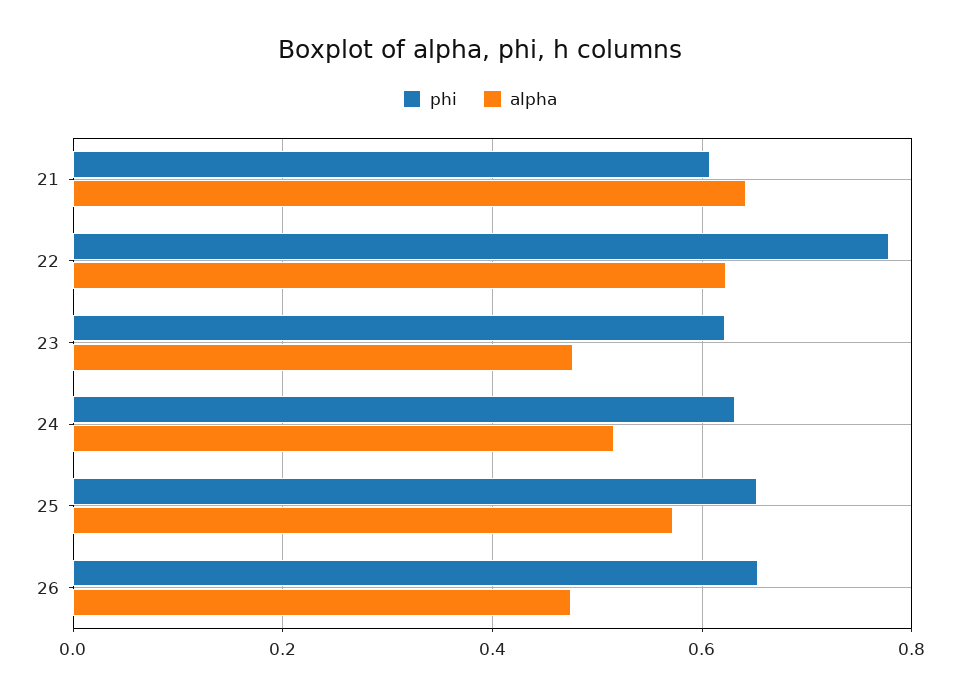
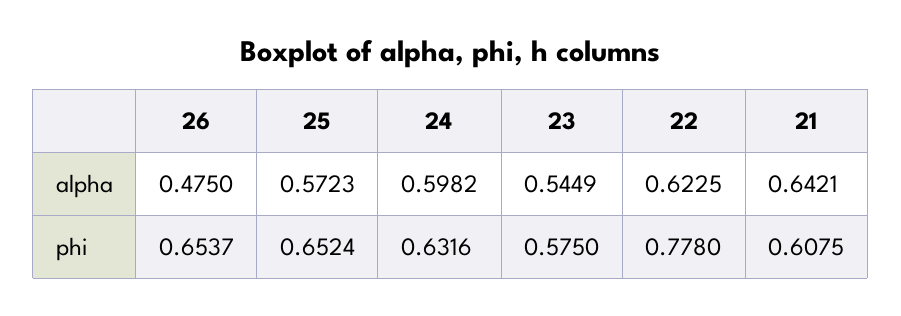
  {
    "phi": {
      "21": 0.6075,
      "22": 0.778,
-     "23": 0.62,
+     "23": 0.575,
      "24": 0.6316,
      "25": 0.6524,
      "26": 0.6537
    },
    "alpha": {
      "21": 0.6421,
      "22": 0.6225,
-     "23": 0.48,
+     "23": 0.5449,
-     "24": 0.52,
+     "24": 0.5982,
      "25": 0.5723,
      "26": 0.475
    }
  }

